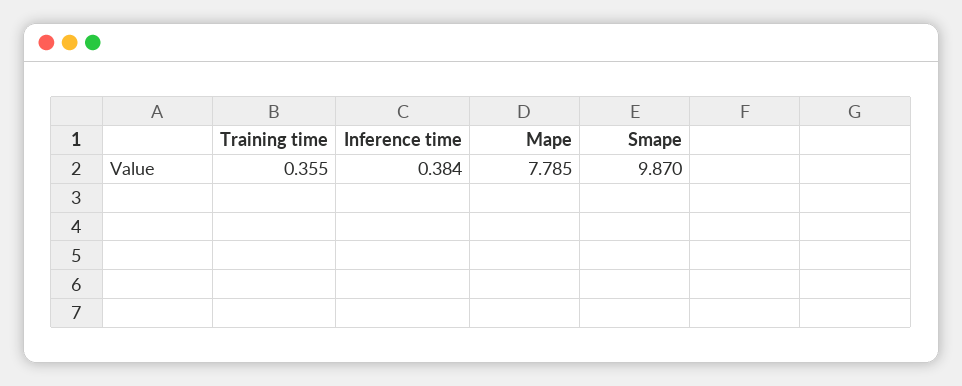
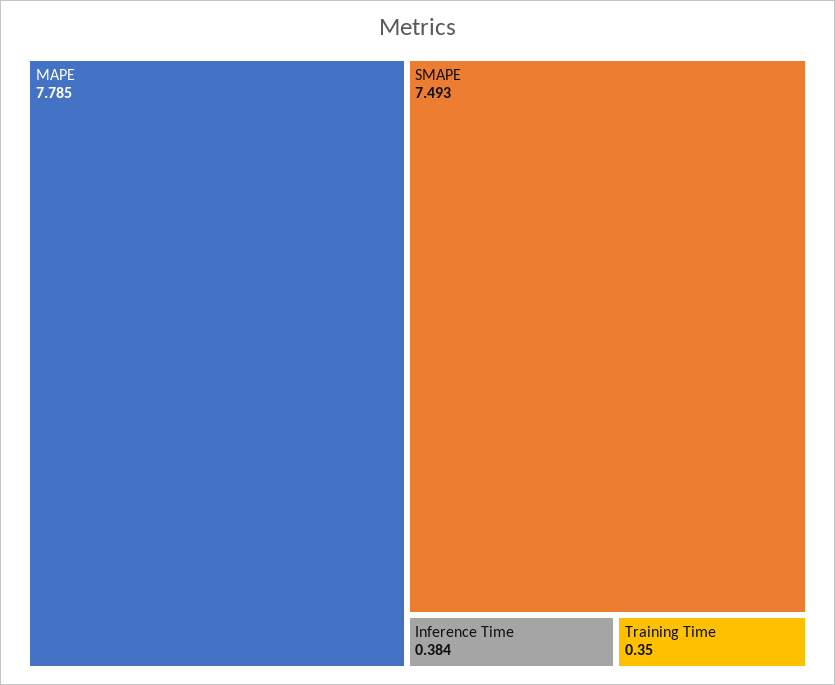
  {
-   "Training time": 0.355,
+   "Training time": 0.35,
    "Inference time": 0.384,
    "Mape": 7.785,
-   "Smape": 9.87
+   "Smape": 7.493
  }

